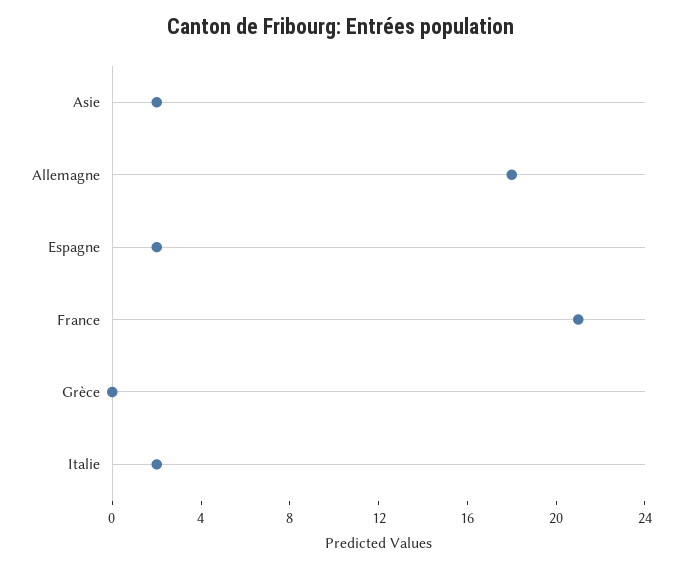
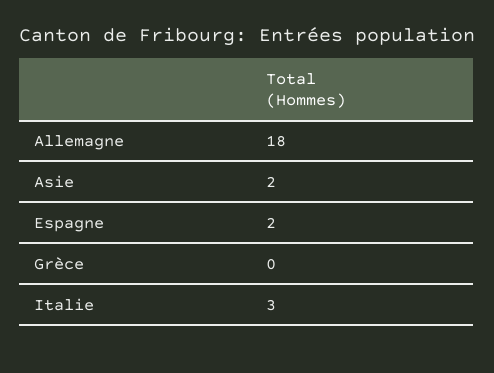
  {
    "Asie": 2,
    "Allemagne": 18,
    "Espagne": 2,
-   "France": 21,
    "Grèce": 0,
-   "Italie": 2
+   "Italie": 3
  }

